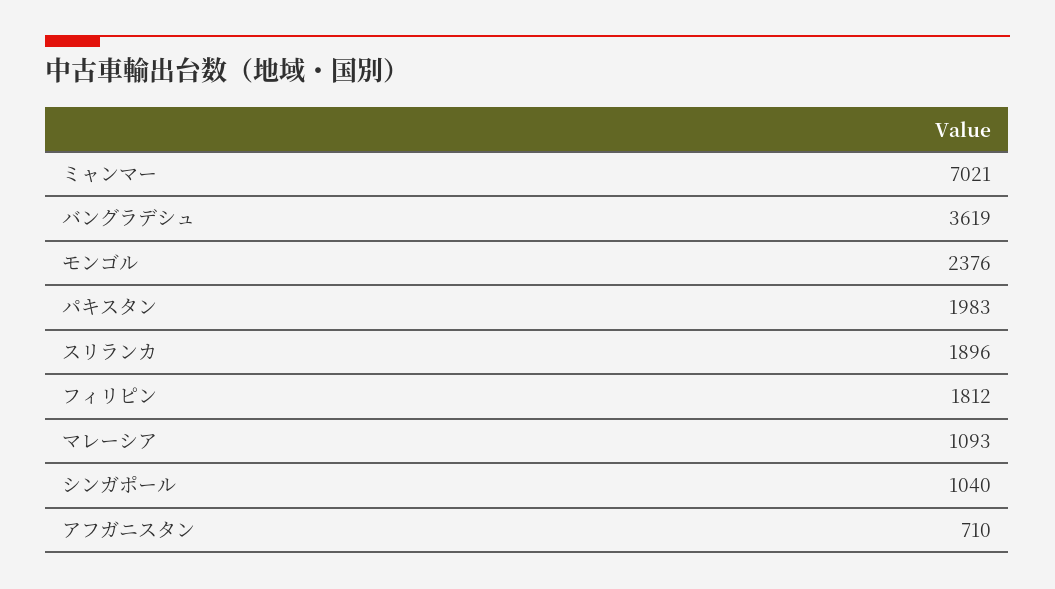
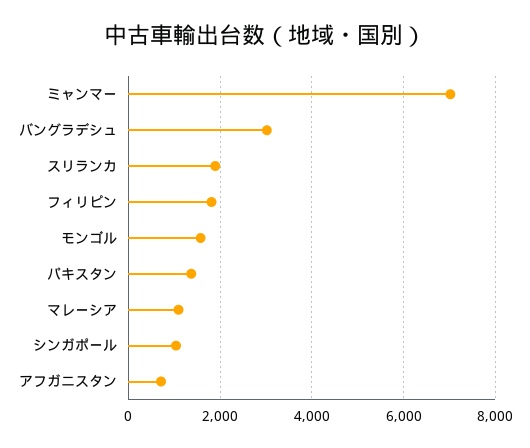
  {
    "ミャンマー": 7021,
-   "バングラデシュ": 3619,
+   "バングラデシュ": 3000,
-   "モンゴル": 2376,
+   "モンゴル": 1600,
-   "パキスタン": 1983,
+   "パキスタン": 1400,
    "スリランカ": 1896,
    "フィリピン": 1812,
    "マレーシア": 1093,
    "シンガポール": 1040,
    "アフガニスタン": 710
  }

